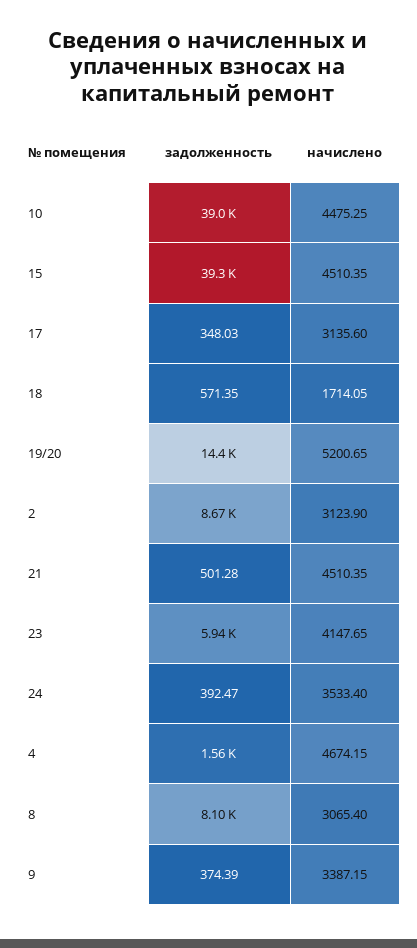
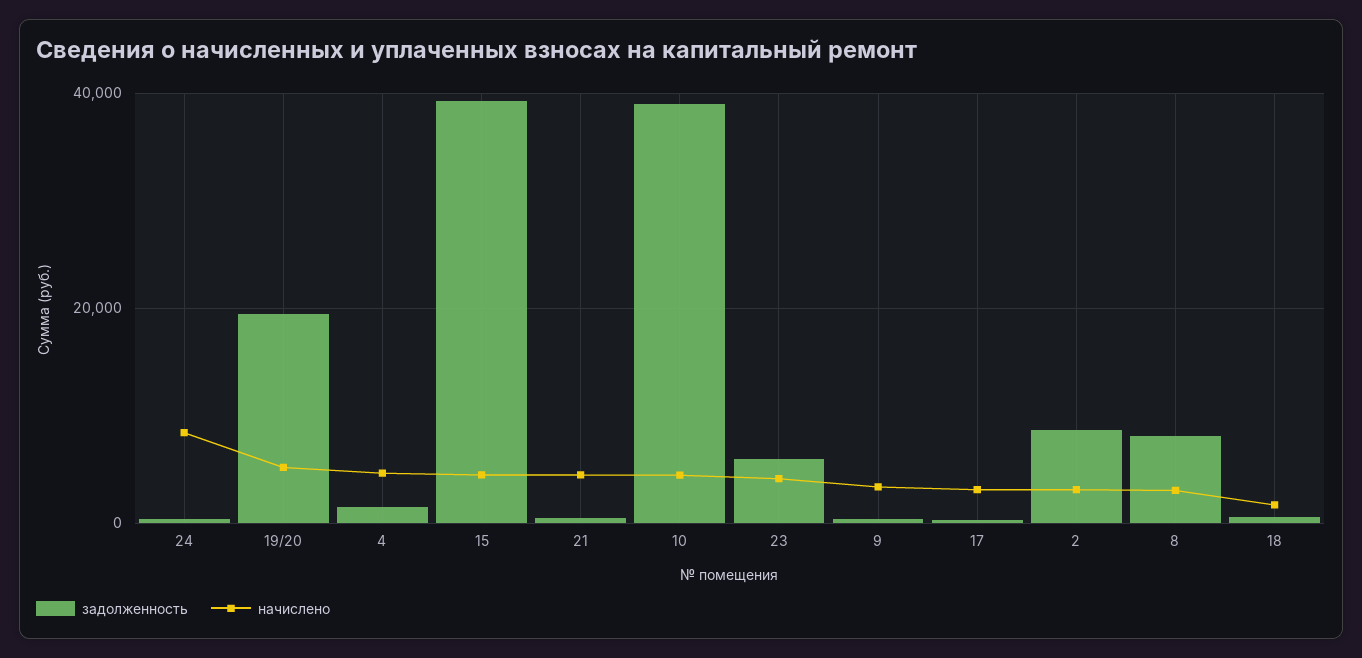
  {
    "задолженность": {
      "10": 39000,
      "15": 39300,
      "17": 348.03,
      "18": 571.35,
-     "19/20": 14400,
+     "19/20": 20000,
      "2": 8670,
      "21": 501.28,
      "23": 5940,
      "24": 392.47,
      "4": 1560,
      "8": 8100,
      "9": 374.39
    },
    "начислено": {
      "10": 4475.25,
      "15": 4510.35,
      "17": 3135.6,
      "18": 1714.05,
      "19/20": 5200.65,
      "2": 3123.9,
      "21": 4510.35,
      "23": 4147.65,
-     "24": 3533.4,
+     "24": 8000,
      "4": 4674.15,
      "8": 3065.4,
      "9": 3387.15
    }
  }

